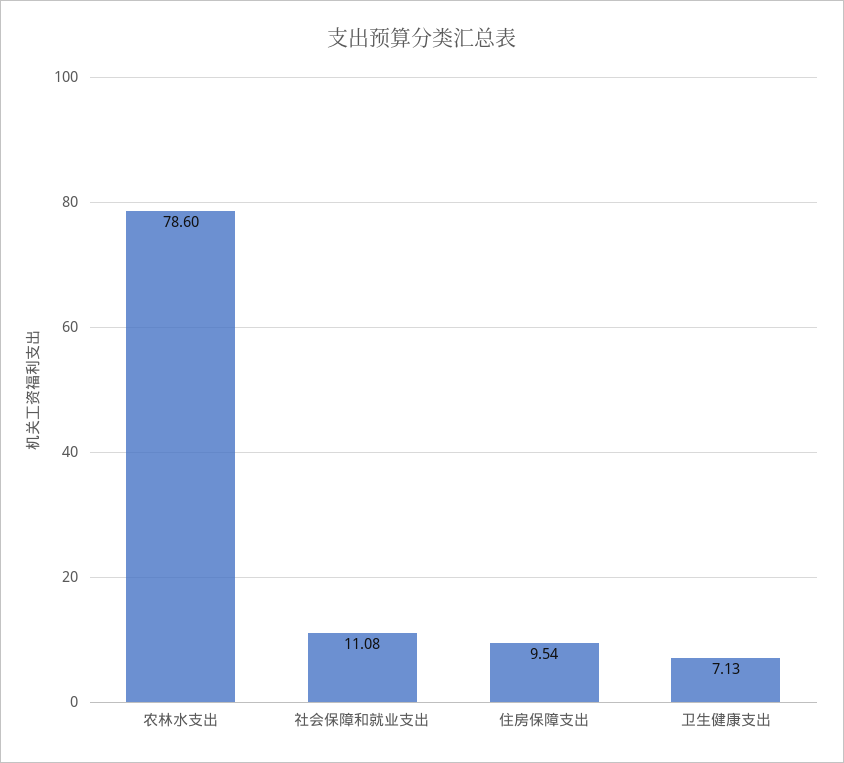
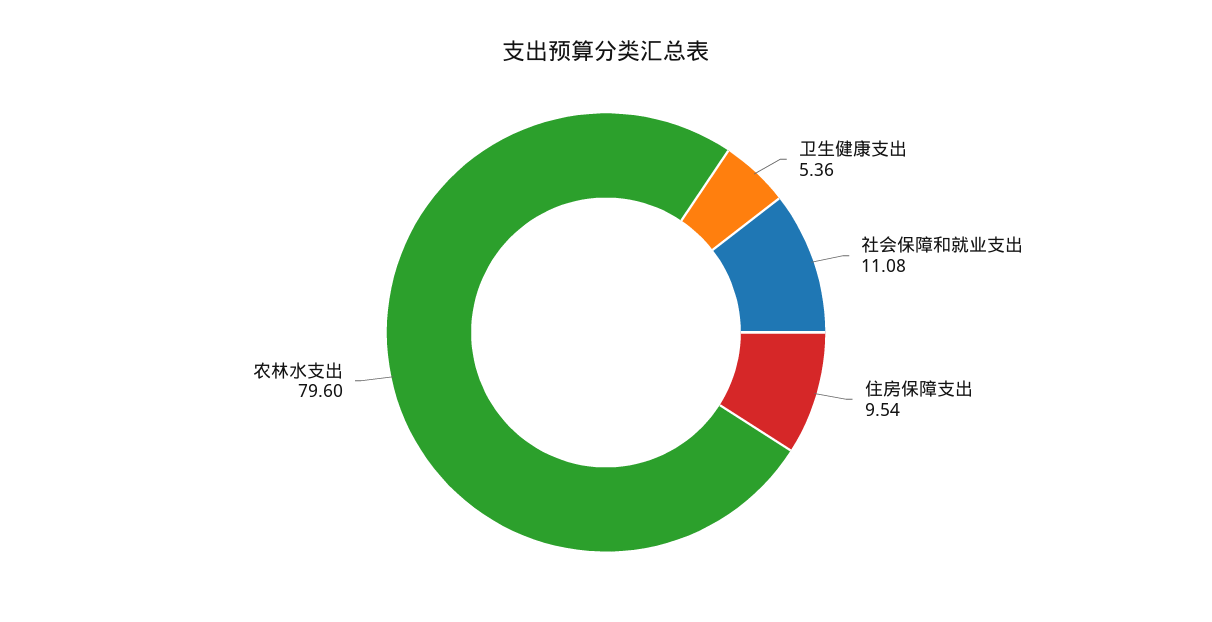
  {
-   "农林水支出": 78.6,
+   "农林水支出": 79.6,
    "社会保障和就业支出": 11.08,
    "住房保障支出": 9.54,
-   "卫生健康支出": 7.13
+   "卫生健康支出": 5.36
  }

